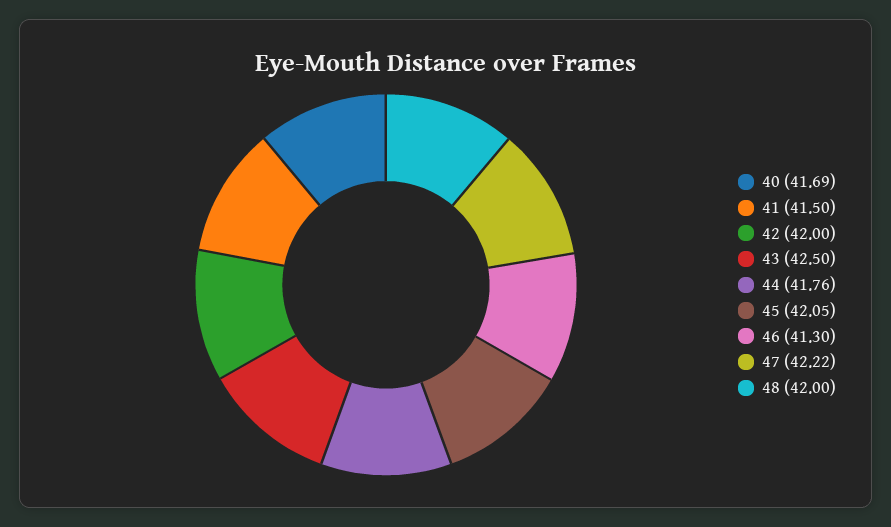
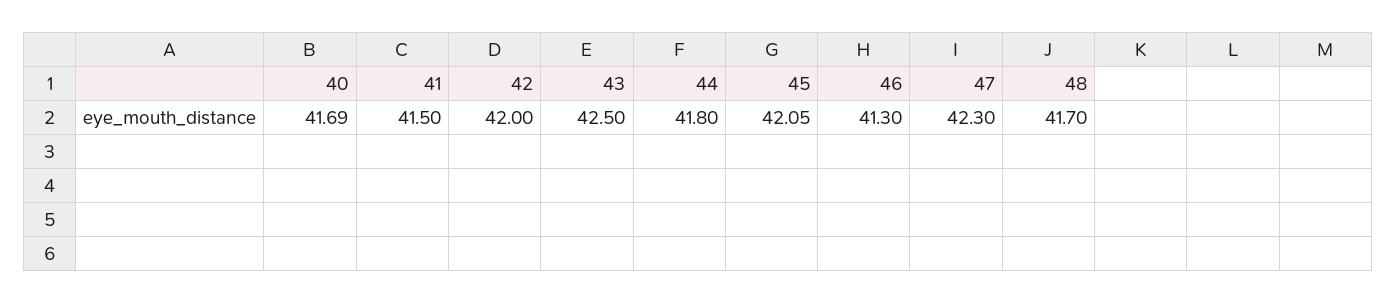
  {
    "40": 41.69,
    "41": 41.5,
    "42": 42,
    "43": 42.5,
-   "44": 41.76,
+   "44": 41.8,
    "45": 42.05,
    "46": 41.3,
-   "47": 42.22,
+   "47": 42.3,
-   "48": 42
+   "48": 41.7
  }

